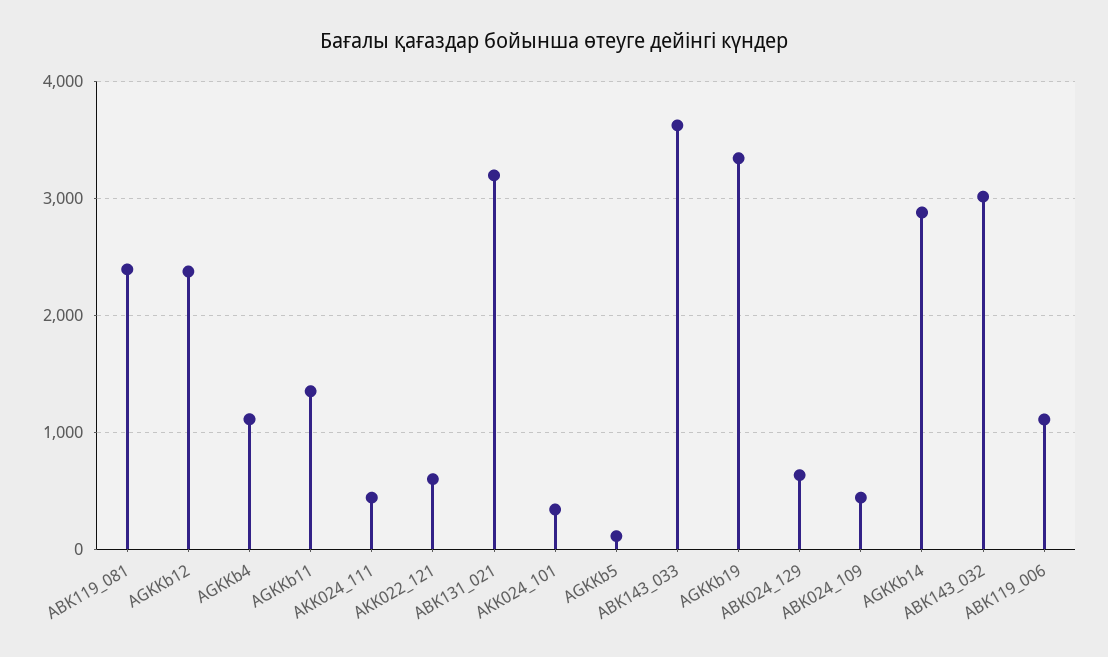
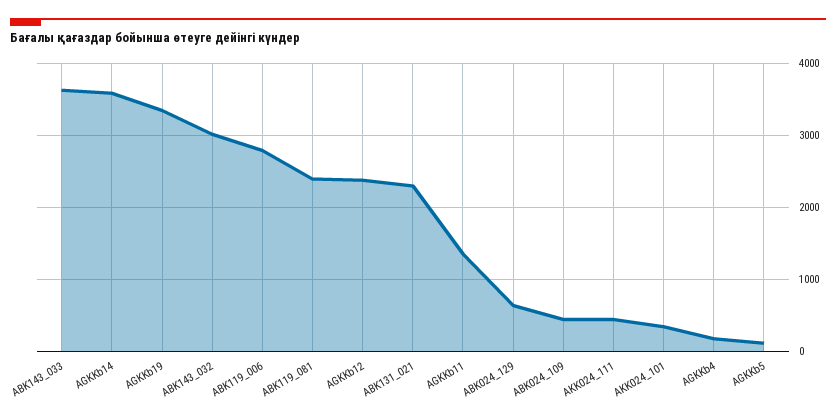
  {
    "ABK119_081": 2400,
    "AGKKb12": 2400,
-   "AGKKb4": 1100,
+   "AGKKb4": 200,
    "AGKKb11": 1400,
    "AKK024_111": 400,
-   "AKK022_121": 600,
-   "ABK131_021": 3200,
+   "ABK131_021": 2300,
    "AKK024_101": 300,
    "AGKKb5": 100,
    "ABK143_033": 3600,
    "AGKKb19": 3300,
    "ABK024_129": 600,
    "ABK024_109": 400,
-   "AGKKb14": 2900,
+   "AGKKb14": 3600,
    "ABK143_032": 3000,
-   "ABK119_006": 1100
+   "ABK119_006": 2800
  }

